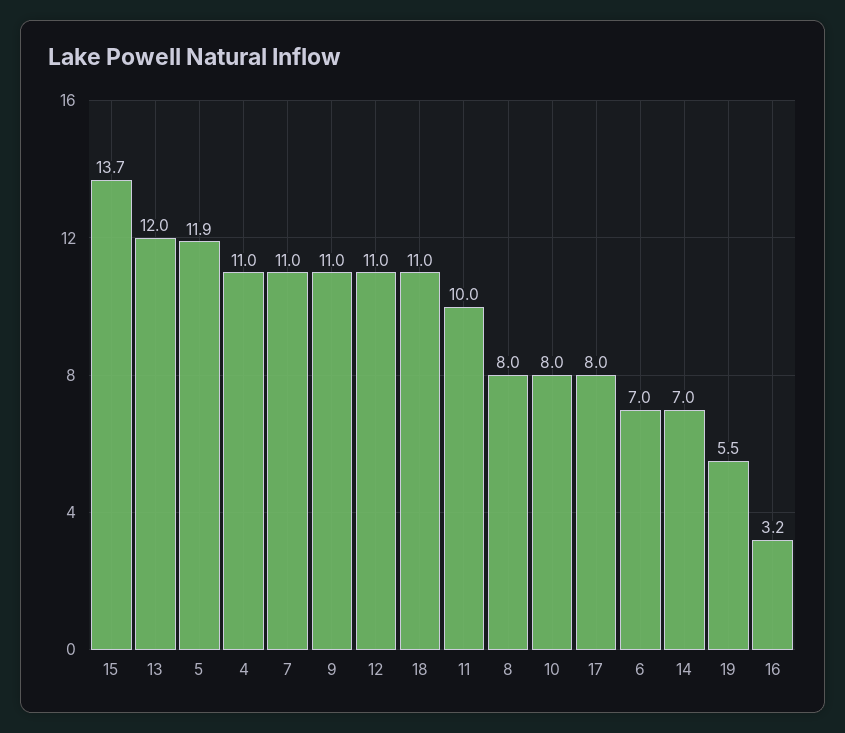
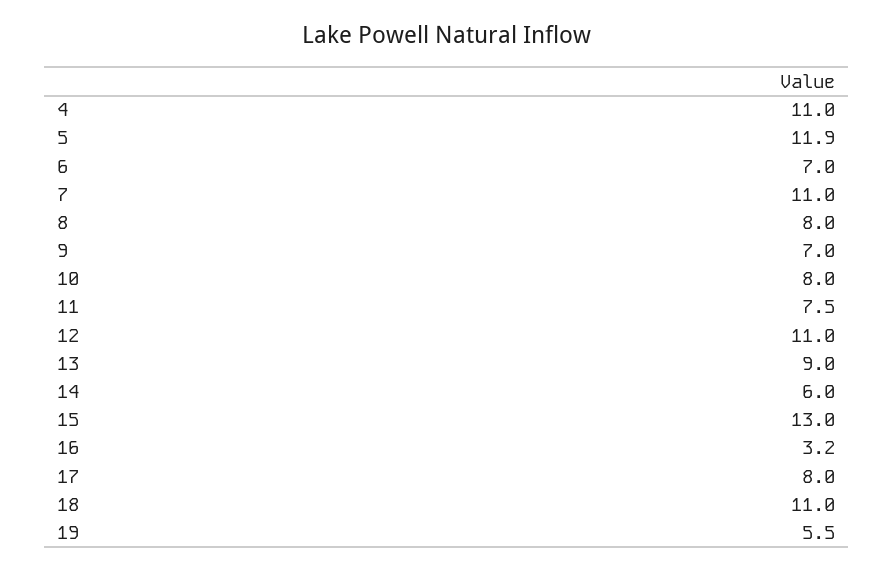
  {
-   "15": 13.7,
+   "15": 13,
-   "13": 12,
+   "13": 9,
    "5": 11.9,
    "4": 11,
    "7": 11,
-   "9": 11,
+   "9": 7,
    "12": 11,
    "18": 11,
-   "11": 10,
+   "11": 7.5,
    "8": 8,
    "10": 8,
    "17": 8,
    "6": 7,
-   "14": 7,
+   "14": 6,
    "19": 5.5,
    "16": 3.2
  }

